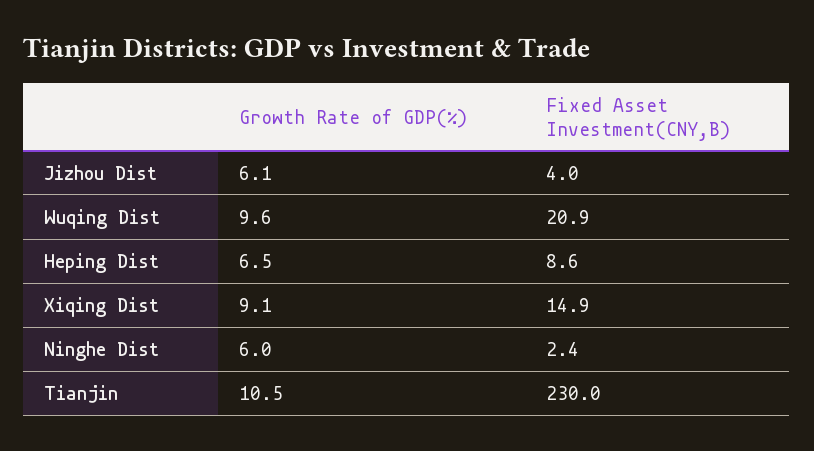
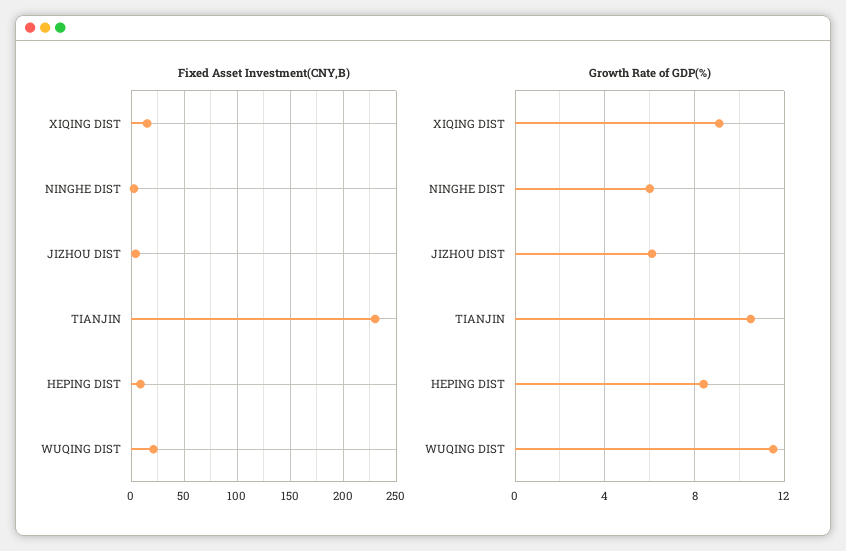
  {
    "Growth Rate of GDP(%)": {
      "Jizhou Dist": 6.1,
-     "Wuqing Dist": 9.6,
+     "Wuqing Dist": 11.5,
-     "Heping Dist": 6.5,
+     "Heping Dist": 8.5,
      "Xiqing Dist": 9.1,
      "Ninghe Dist": 6,
      "Tianjin": 10.5
    },
    "Fixed Asset Investment(CNY,B)": {
      "Jizhou Dist": 4,
      "Wuqing Dist": 20.9,
      "Heping Dist": 8.6,
      "Xiqing Dist": 14.9,
      "Ninghe Dist": 2.4,
      "Tianjin": 230
    }
  }

